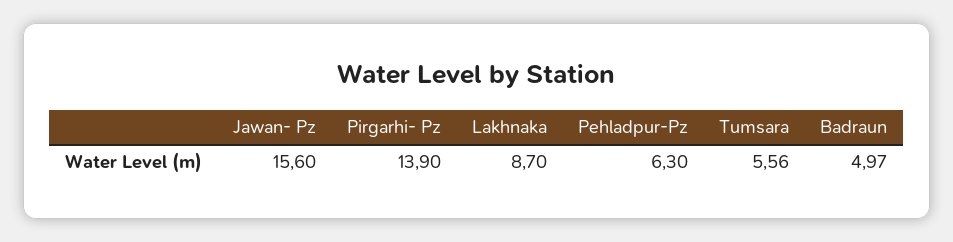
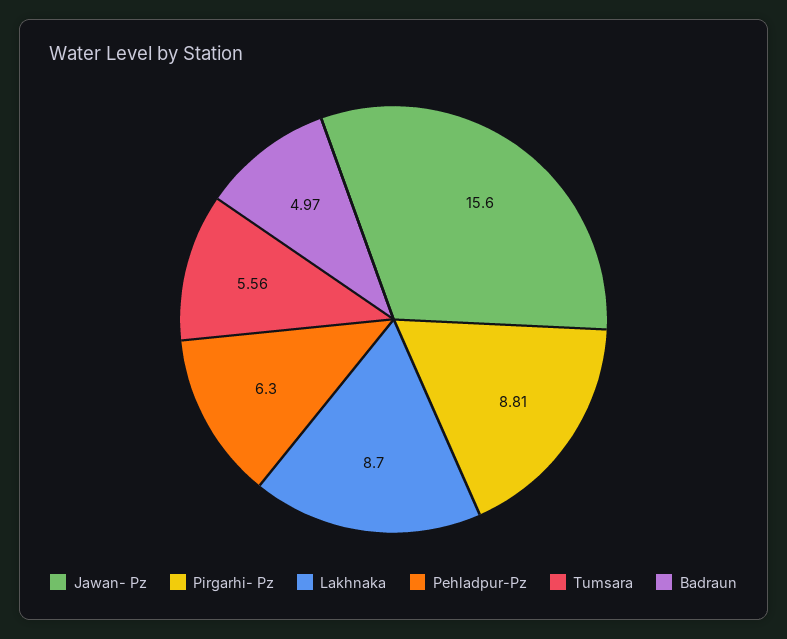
  {
    "Jawan- Pz": 15.6,
-   "Pirgarhi- Pz": 13.9,
+   "Pirgarhi- Pz": 8.81,
    "Lakhnaka": 8.7,
    "Pehladpur-Pz": 6.3,
    "Tumsara": 5.56,
    "Badraun": 4.97
  }

